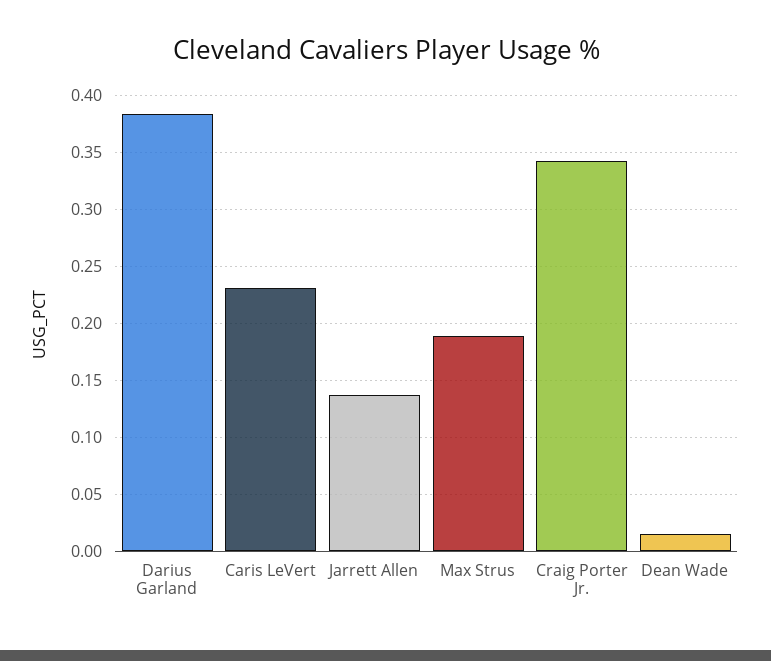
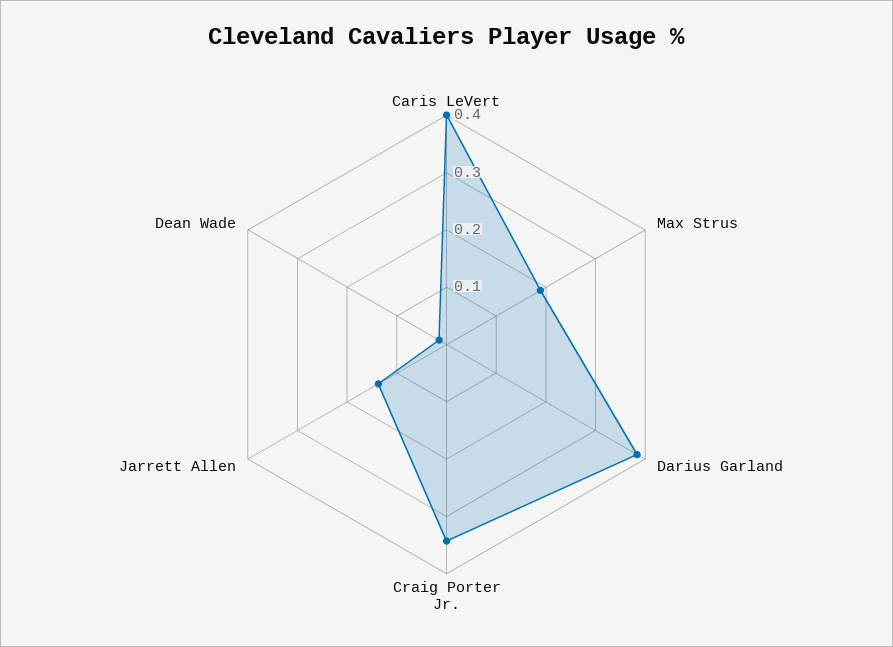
  {
    "Darius Garland": 0.38,
-   "Caris LeVert": 0.23,
+   "Caris LeVert": 0.4,
    "Jarrett Allen": 0.14,
    "Max Strus": 0.19,
    "Craig Porter Jr.": 0.34,
    "Dean Wade": 0.02
  }

